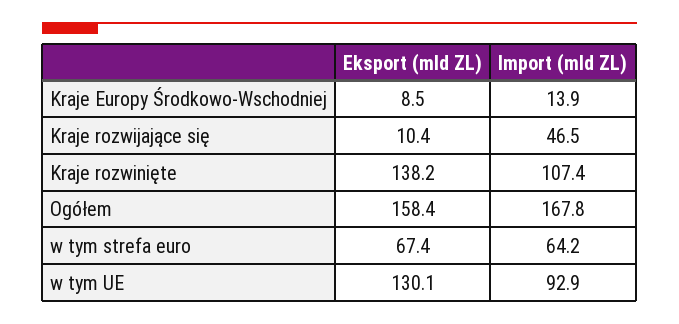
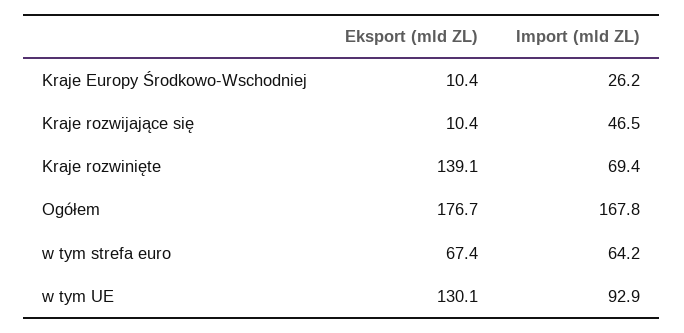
  {
    "Eksport (mld ZL)": {
-     "Kraje Europy Środkowo-Wschodniej": 8.5,
+     "Kraje Europy Środkowo-Wschodniej": 10.4,
      "Kraje rozwijające się": 10.4,
-     "Kraje rozwinięte": 138.2,
+     "Kraje rozwinięte": 139.1,
-     "Ogółem": 158.4,
+     "Ogółem": 176.7,
      "w tym strefa euro": 67.4,
      "w tym UE": 130.1
    },
    "Import (mld ZL)": {
-     "Kraje Europy Środkowo-Wschodniej": 13.9,
+     "Kraje Europy Środkowo-Wschodniej": 26.2,
      "Kraje rozwijające się": 46.5,
-     "Kraje rozwinięte": 107.4,
+     "Kraje rozwinięte": 69.4,
      "Ogółem": 167.8,
      "w tym strefa euro": 64.2,
      "w tym UE": 92.9
    }
  }

